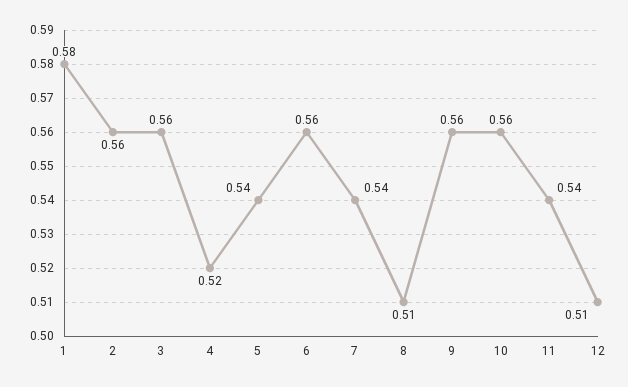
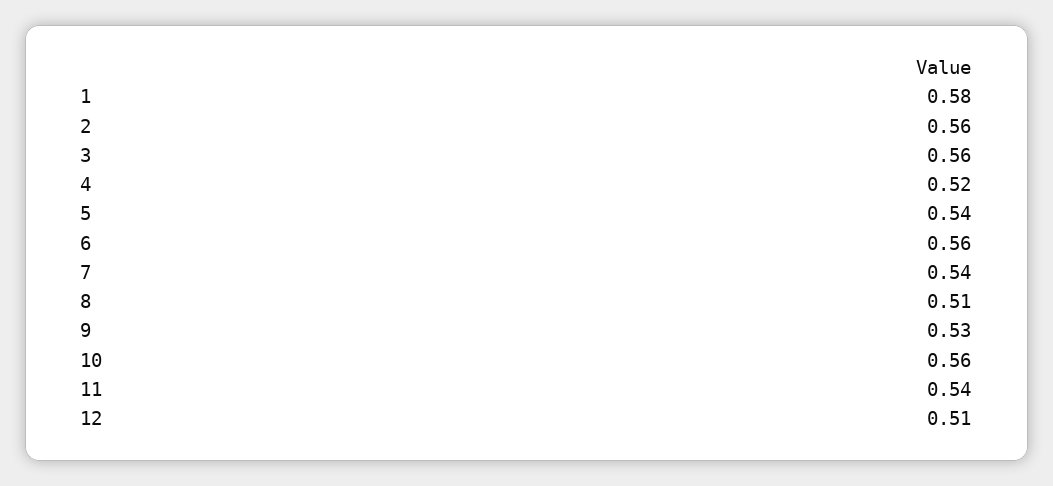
  {
    "1": 0.58,
    "2": 0.56,
    "3": 0.56,
    "4": 0.52,
    "5": 0.54,
    "6": 0.56,
    "7": 0.54,
    "8": 0.51,
-   "9": 0.56,
+   "9": 0.53,
    "10": 0.56,
    "11": 0.54,
    "12": 0.51
  }

